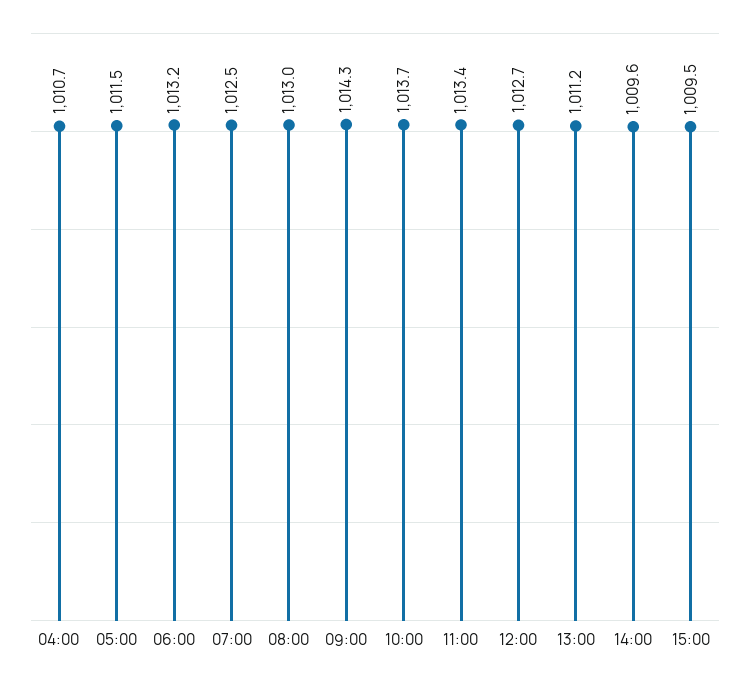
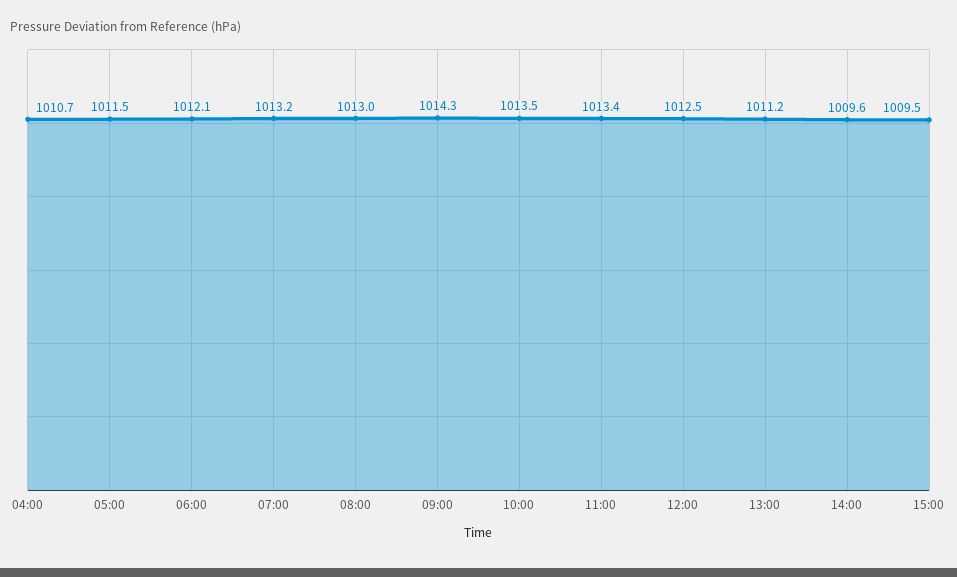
  {
    "04:00": 1010.7,
    "05:00": 1011.5,
-   "06:00": 1013.2,
+   "06:00": 1012.1,
-   "07:00": 1012.5,
+   "07:00": 1013.2,
    "08:00": 1013,
    "09:00": 1014.3,
-   "10:00": 1013.7,
+   "10:00": 1013.5,
    "11:00": 1013.4,
-   "12:00": 1012.7,
+   "12:00": 1012.5,
    "13:00": 1011.2,
    "14:00": 1009.6,
    "15:00": 1009.5
  }

